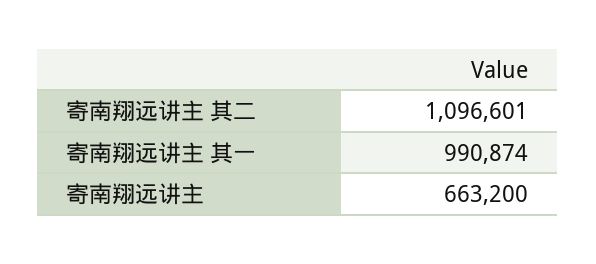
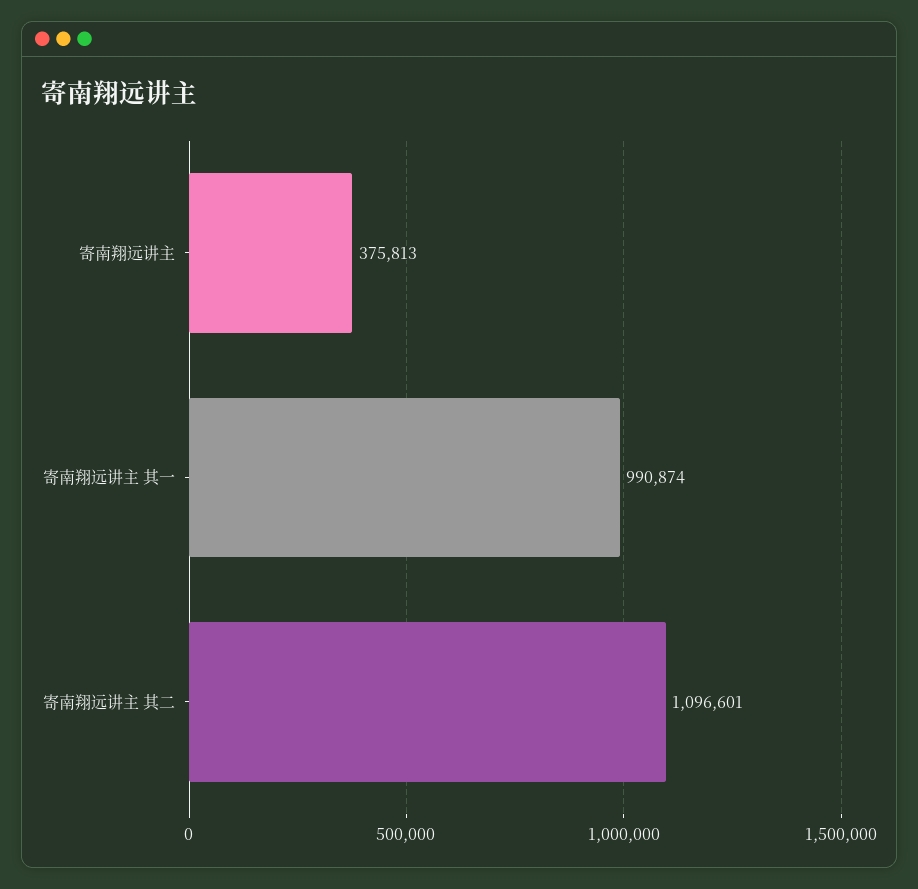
  {
    "寄南翔远讲主 其二": 1096601,
    "寄南翔远讲主 其一": 990874,
-   "寄南翔远讲主": 663200
+   "寄南翔远讲主": 375813
  }

